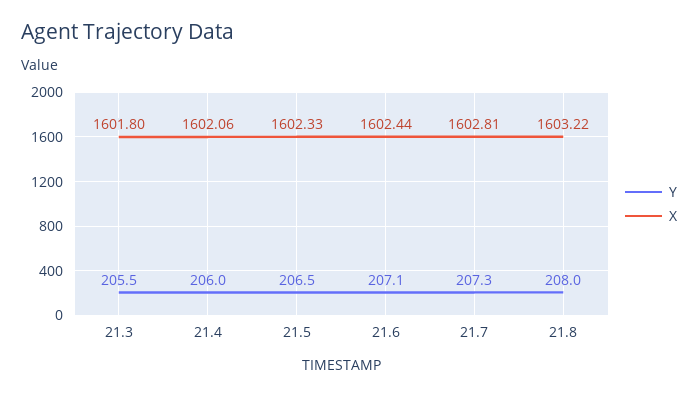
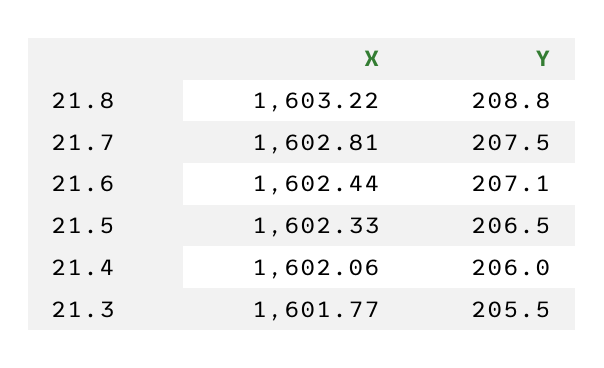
  {
    "Y": {
      "21.3": 205.5,
      "21.4": 206,
      "21.5": 206.5,
      "21.6": 207.1,
-     "21.7": 207.3,
+     "21.7": 207.5,
-     "21.8": 208
+     "21.8": 208.8
    },
    "X": {
-     "21.3": 1601.8,
+     "21.3": 1601.77,
      "21.4": 1602.06,
      "21.5": 1602.33,
      "21.6": 1602.44,
      "21.7": 1602.81,
      "21.8": 1603.22
    }
  }

